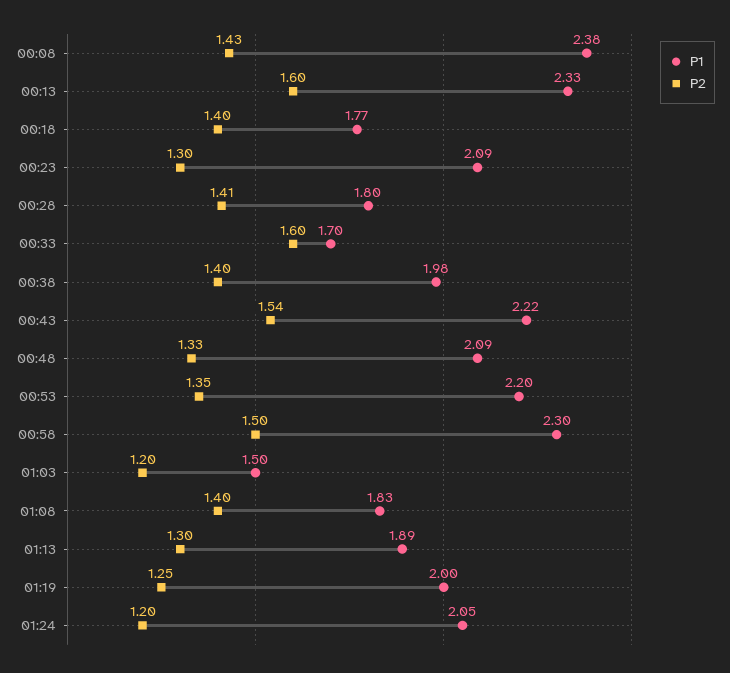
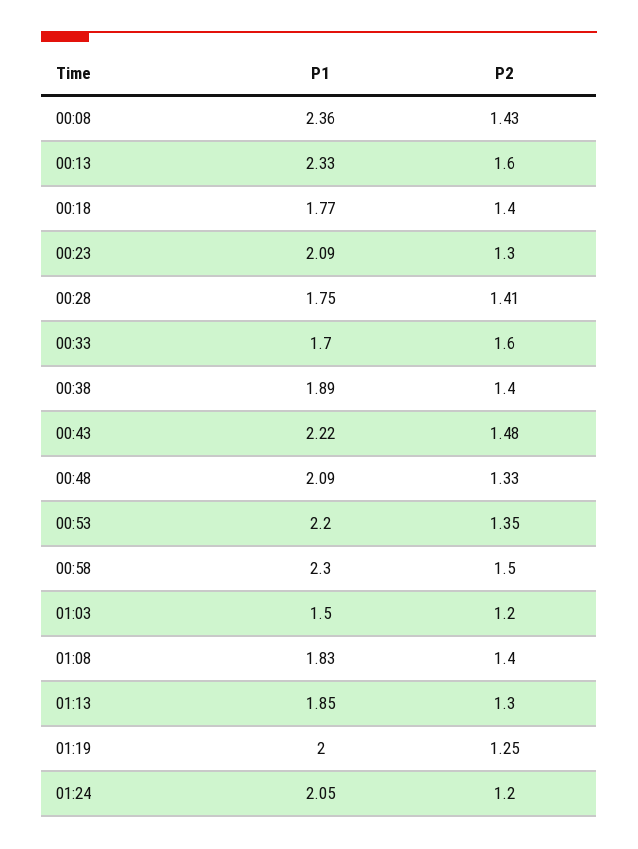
  {
    "P1": {
-     "00:08": 2.38,
+     "00:08": 2.36,
      "00:13": 2.33,
      "00:18": 1.77,
      "00:23": 2.09,
-     "00:28": 1.8,
+     "00:28": 1.75,
      "00:33": 1.7,
-     "00:38": 1.98,
+     "00:38": 1.89,
      "00:43": 2.22,
      "00:48": 2.09,
      "00:53": 2.2,
      "00:58": 2.3,
      "01:03": 1.5,
      "01:08": 1.83,
-     "01:13": 1.89,
+     "01:13": 1.85,
      "01:19": 2,
      "01:24": 2.05
    },
    "P2": {
      "00:08": 1.43,
      "00:13": 1.6,
      "00:18": 1.4,
      "00:23": 1.3,
      "00:28": 1.41,
      "00:33": 1.6,
      "00:38": 1.4,
-     "00:43": 1.54,
+     "00:43": 1.48,
      "00:48": 1.33,
      "00:53": 1.35,
      "00:58": 1.5,
      "01:03": 1.2,
      "01:08": 1.4,
      "01:13": 1.3,
      "01:19": 1.25,
      "01:24": 1.2
    }
  }

